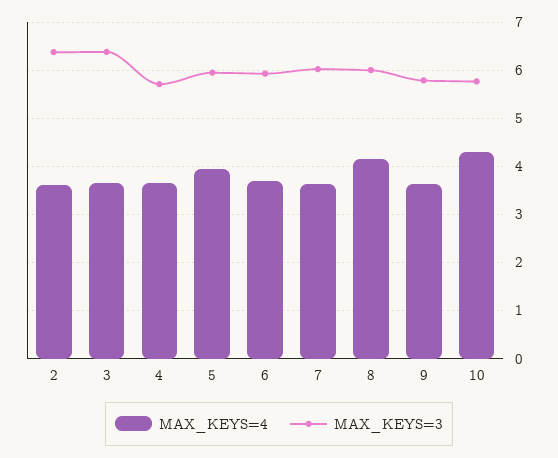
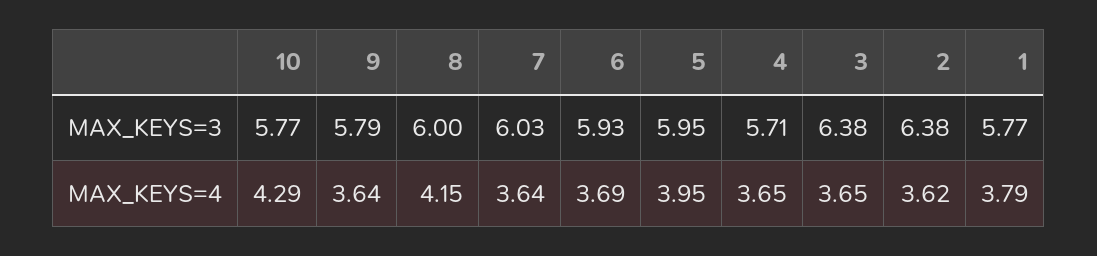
  {
    "MAX_KEYS=4": {
      "2": 3.62,
      "3": 3.65,
      "4": 3.65,
      "5": 3.95,
      "6": 3.69,
      "7": 3.64,
      "8": 4.15,
      "9": 3.64,
-     "10": 4.29
+     "10": 4.29,
+     "1": 3.79
    },
    "MAX_KEYS=3": {
      "2": 6.38,
      "3": 6.38,
      "4": 5.71,
      "5": 5.95,
      "6": 5.93,
      "7": 6.03,
      "8": 6,
      "9": 5.79,
-     "10": 5.77
+     "10": 5.77,
+     "1": 5.77
    }
  }

